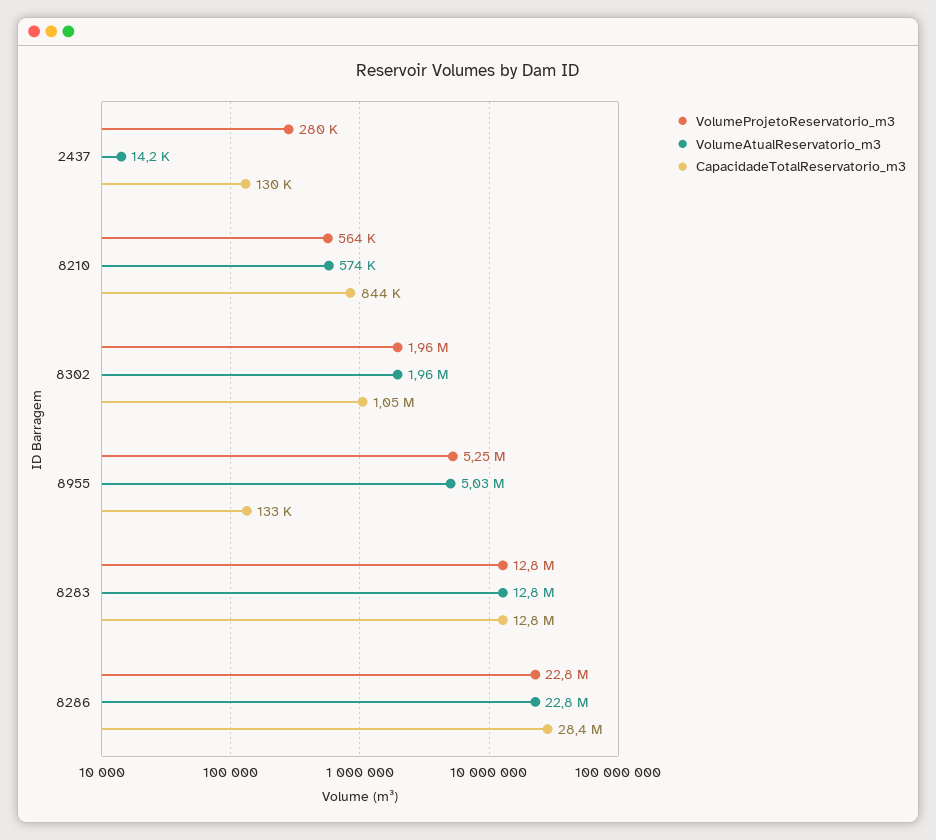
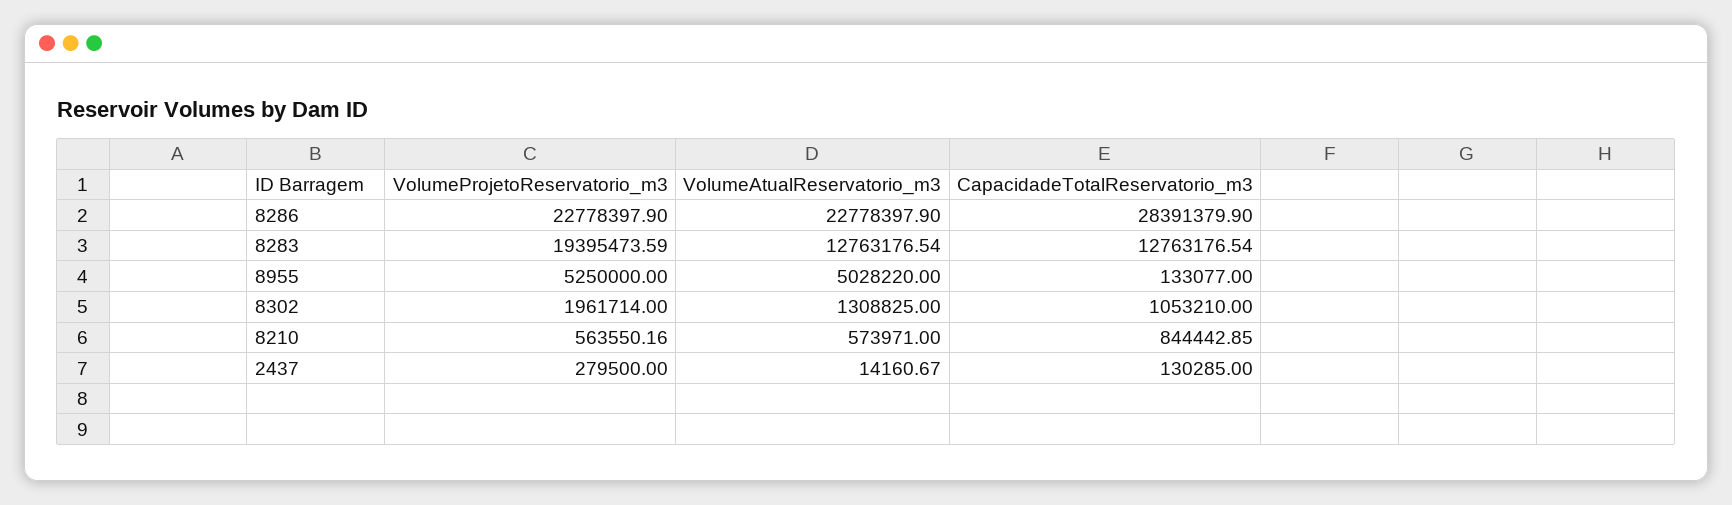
  {
    "VolumeProjetoReservatorio_m3": {
      "2437": 279500,
      "8210": 563550.16,
      "8302": 1961714,
      "8955": 5250000,
-     "8283": 12800000,
+     "8283": 19395473.59,
      "8286": 22778397.9
    },
    "VolumeAtualReservatorio_m3": {
      "2437": 14160.67,
      "8210": 573971,
-     "8302": 1960000,
+     "8302": 1308825,
      "8955": 5028220,
      "8283": 12763176.54,
      "8286": 22778397.9
    },
    "CapacidadeTotalReservatorio_m3": {
      "2437": 130285,
      "8210": 844442.85,
      "8302": 1053210,
      "8955": 133077,
      "8283": 12763176.54,
      "8286": 28391379.9
    }
  }

